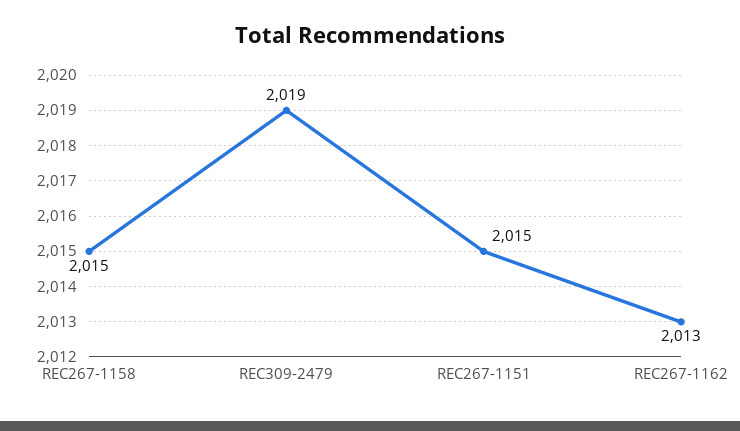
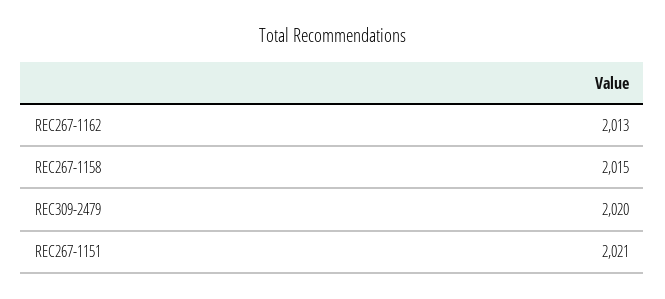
  {
    "REC267-1158": 2015,
-   "REC309-2479": 2019,
+   "REC309-2479": 2020,
-   "REC267-1151": 2015,
+   "REC267-1151": 2021,
    "REC267-1162": 2013
  }

